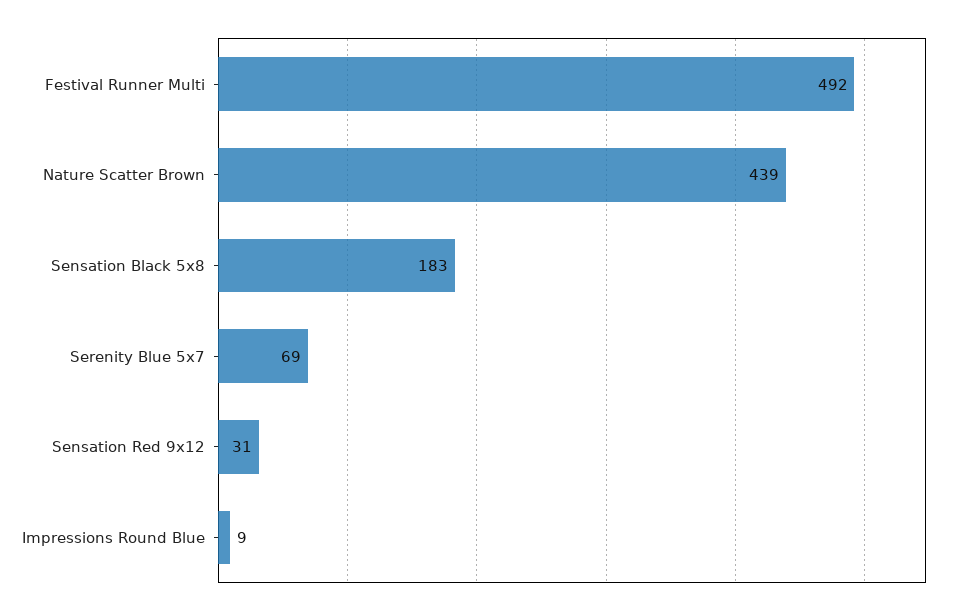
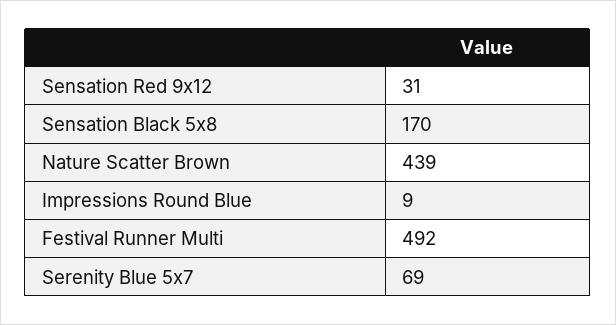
  {
    "Festival Runner Multi": 492,
    "Nature Scatter Brown": 439,
-   "Sensation Black 5x8": 183,
+   "Sensation Black 5x8": 170,
    "Serenity Blue 5x7": 69,
    "Sensation Red 9x12": 31,
    "Impressions Round Blue": 9
  }

